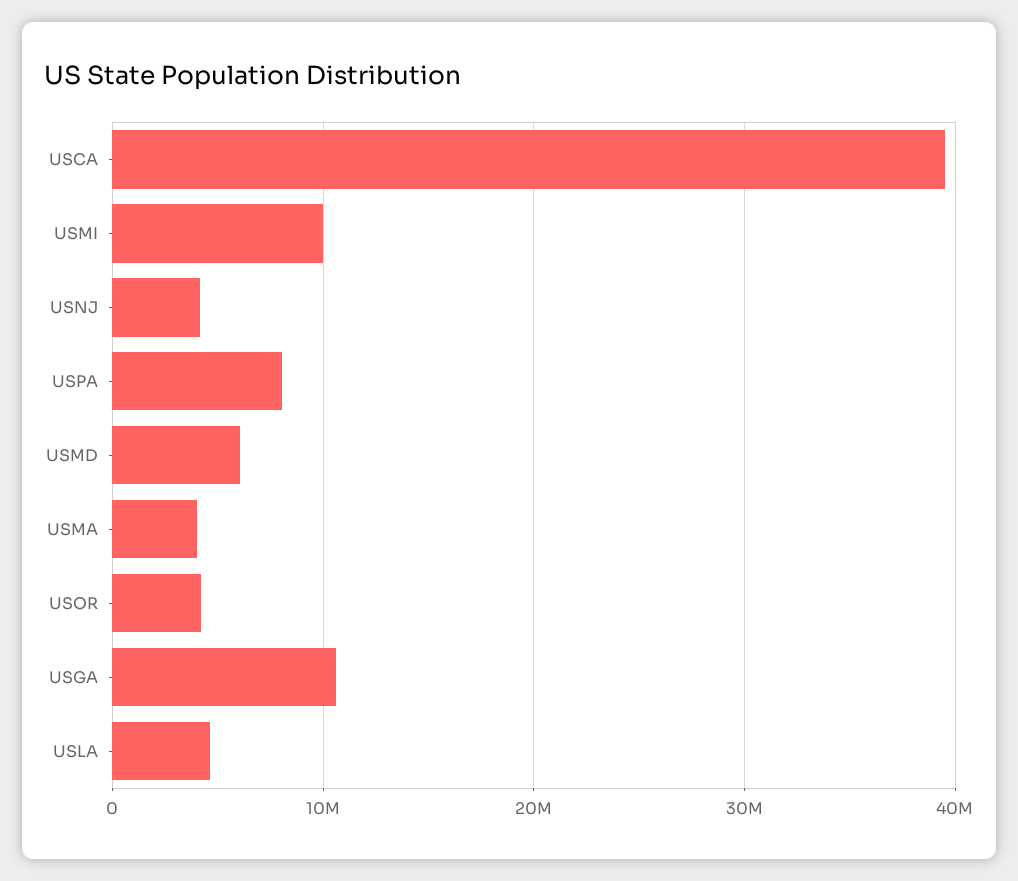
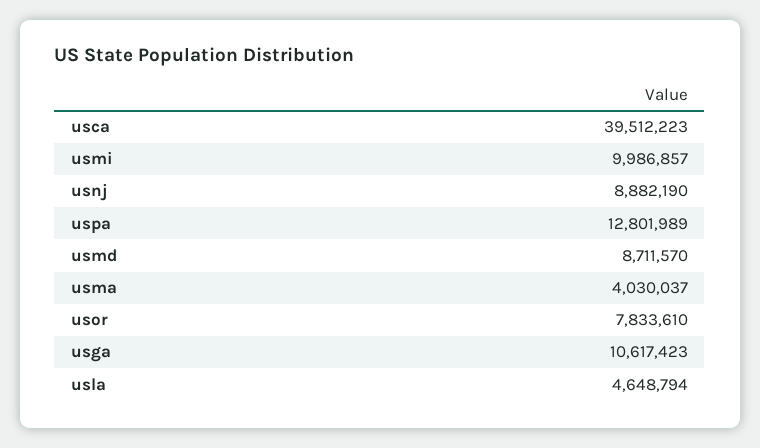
  {
    "USCA": 39512223,
    "USMI": 9986857,
-   "USNJ": 4000000,
+   "USNJ": 8882190,
-   "USPA": 8000000,
+   "USPA": 12801989,
-   "USMD": 6000000,
+   "USMD": 8711570,
    "USMA": 4030037,
-   "USOR": 4000000,
+   "USOR": 7833610,
    "USGA": 10617423,
    "USLA": 4648794
  }

